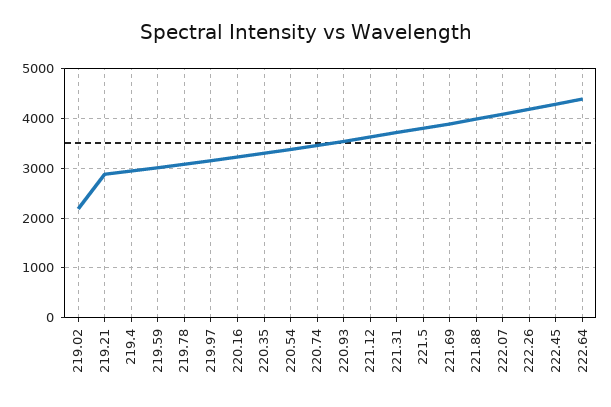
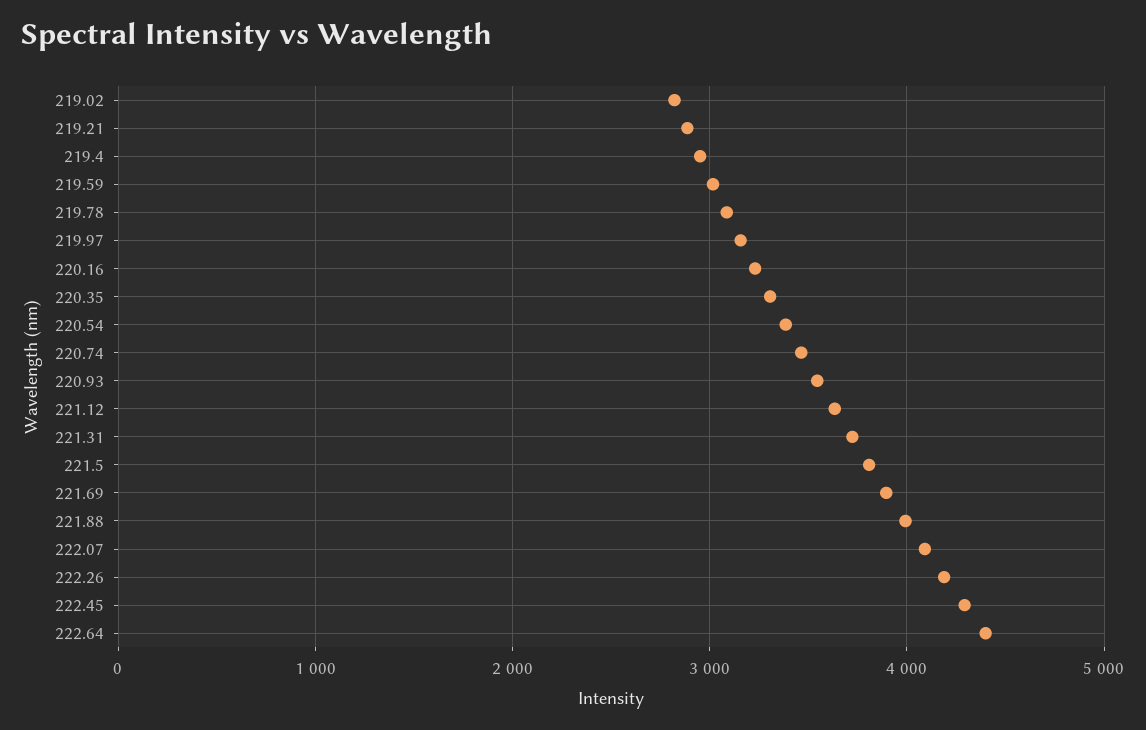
  {
-   "219.02": 2200,
+   "219.02": 2800,
    "219.21": 2900,
    "219.4": 3000,
    "219.59": 3000,
    "219.78": 3100,
    "219.97": 3200,
    "220.16": 3200,
    "220.35": 3300,
    "220.54": 3400,
    "220.74": 3500,
    "220.93": 3500,
    "221.12": 3600,
    "221.31": 3700,
    "221.5": 3800,
    "221.69": 3900,
    "221.88": 4000,
    "222.07": 4100,
    "222.26": 4200,
    "222.45": 4300,
    "222.64": 4400
  }

